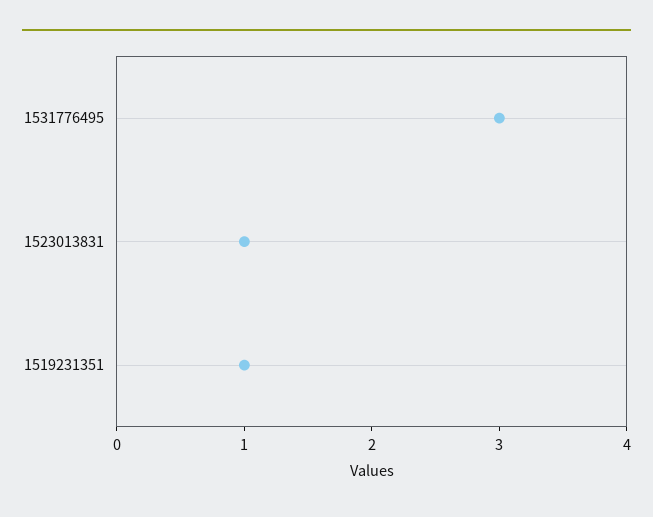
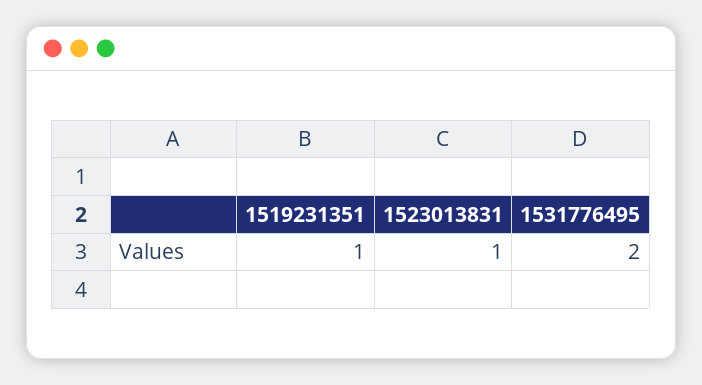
  {
-   "1531776495": 3,
+   "1531776495": 2,
    "1523013831": 1,
    "1519231351": 1
  }

